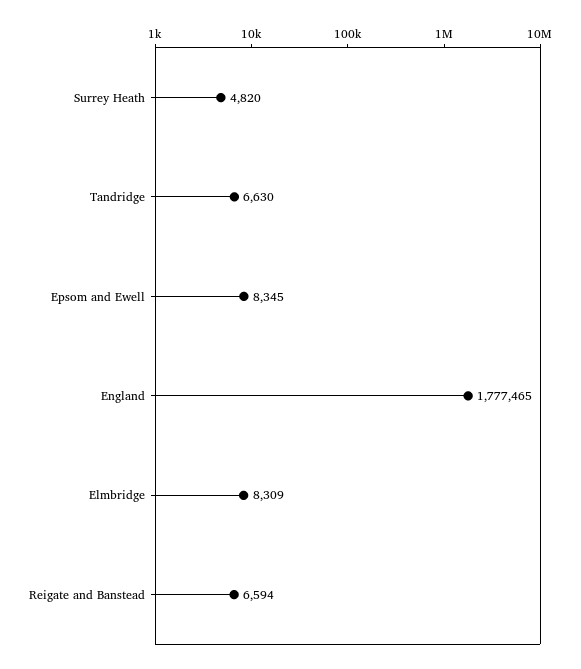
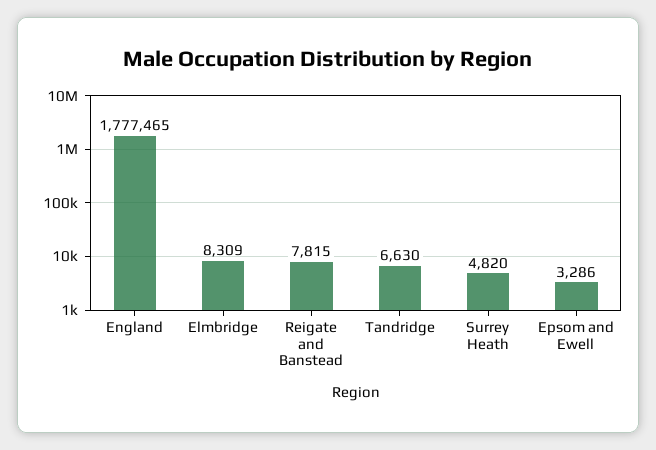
  {
    "Surrey Heath": 4820,
    "Tandridge": 6630,
-   "Epsom and Ewell": 8345,
+   "Epsom and Ewell": 3286,
    "England": 1777465,
    "Elmbridge": 8309,
-   "Reigate and Banstead": 6594
+   "Reigate and Banstead": 7815
  }

